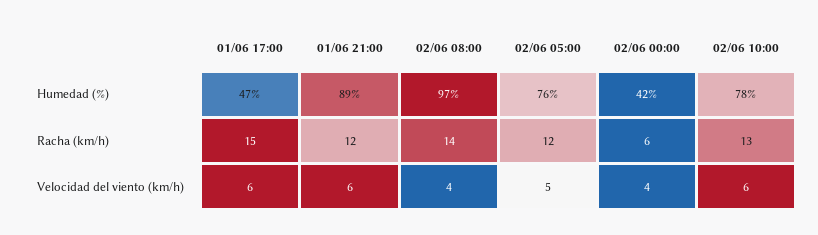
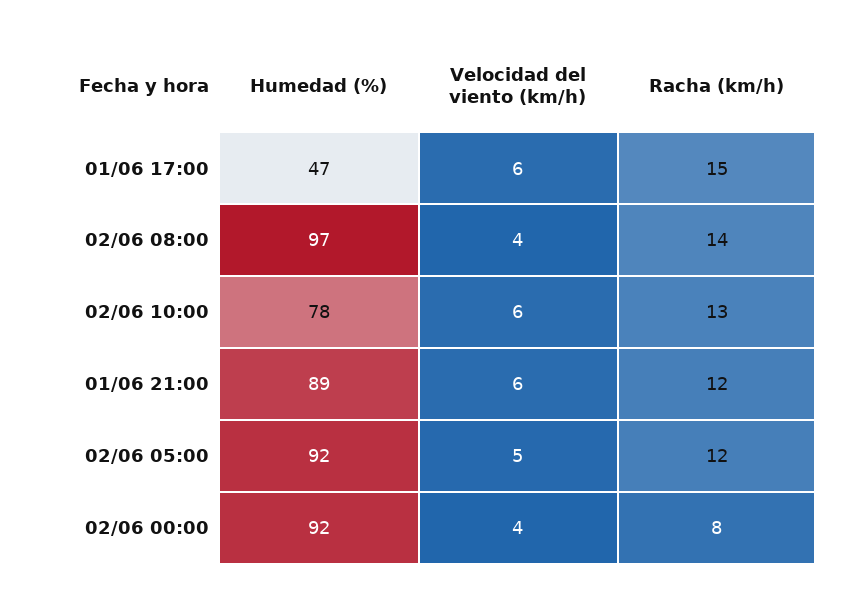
  {
    "01/06 17:00": {
      "Humedad (%)": 47,
      "Racha (km/h)": 15,
      "Velocidad del viento (km/h)": 6
    },
    "01/06 21:00": {
      "Humedad (%)": 89,
      "Racha (km/h)": 12,
      "Velocidad del viento (km/h)": 6
    },
    "02/06 08:00": {
      "Humedad (%)": 97,
      "Racha (km/h)": 14,
      "Velocidad del viento (km/h)": 4
    },
    "02/06 05:00": {
-     "Humedad (%)": 76,
+     "Humedad (%)": 92,
      "Racha (km/h)": 12,
      "Velocidad del viento (km/h)": 5
    },
    "02/06 00:00": {
-     "Humedad (%)": 42,
+     "Humedad (%)": 92,
-     "Racha (km/h)": 6,
+     "Racha (km/h)": 8,
      "Velocidad del viento (km/h)": 4
    },
    "02/06 10:00": {
      "Humedad (%)": 78,
      "Racha (km/h)": 13,
      "Velocidad del viento (km/h)": 6
    }
  }

